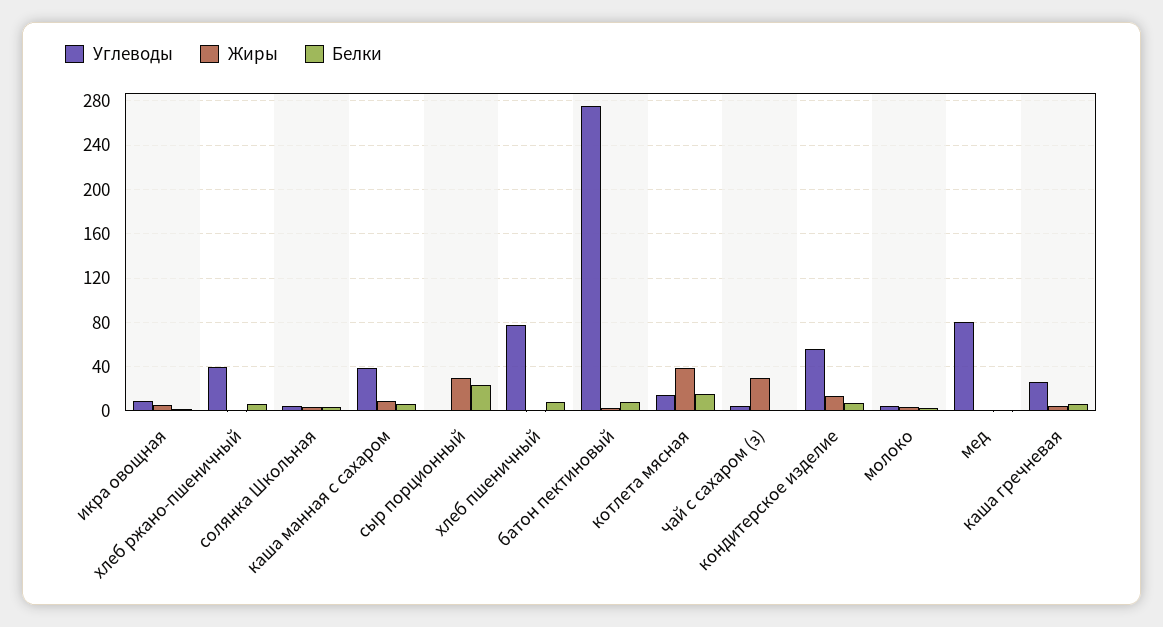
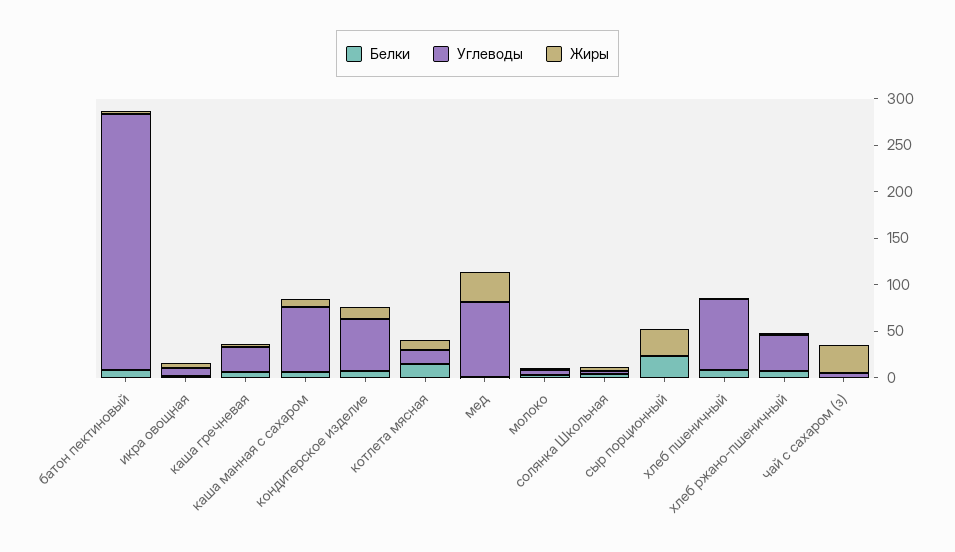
  {
    "Углеводы": {
      "икра овощная": 10,
      "хлеб ржано-пшеничный": 40,
      "солянка Школьная": 0,
-     "каша манная с сахаром": 40,
+     "каша манная с сахаром": 70,
      "сыр порционный": 0,
      "хлеб пшеничный": 80,
      "батон пектиновый": 280,
      "котлета мясная": 10,
      "чай с сахаром (з)": 0,
      "кондитерское изделие": 60,
      "молоко": 0,
      "мед": 80,
      "каша гречневая": 30
    },
    "Жиры": {
      "икра овощная": 10,
      "хлеб ржано-пшеничный": 0,
      "солянка Школьная": 0,
      "каша манная с сахаром": 10,
      "сыр порционный": 30,
      "хлеб пшеничный": 0,
      "батон пектиновый": 0,
-     "котлета мясная": 40,
+     "котлета мясная": 10,
      "чай с сахаром (з)": 30,
      "кондитерское изделие": 10,
      "молоко": 0,
-     "мед": 0,
+     "мед": 30,
      "каша гречневая": 0
    },
    "Белки": {
      "икра овощная": 0,
      "хлеб ржано-пшеничный": 10,
      "солянка Школьная": 0,
      "каша манная с сахаром": 10,
      "сыр порционный": 20,
      "хлеб пшеничный": 10,
      "батон пектиновый": 10,
      "котлета мясная": 20,
      "чай с сахаром (з)": 0,
      "кондитерское изделие": 10,
      "молоко": 0,
      "мед": 0,
      "каша гречневая": 10
    }
  }

